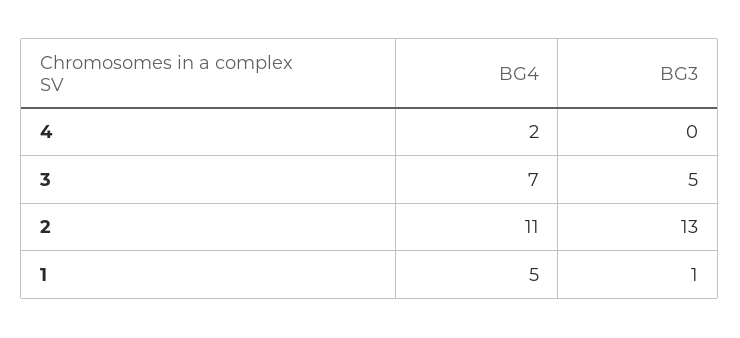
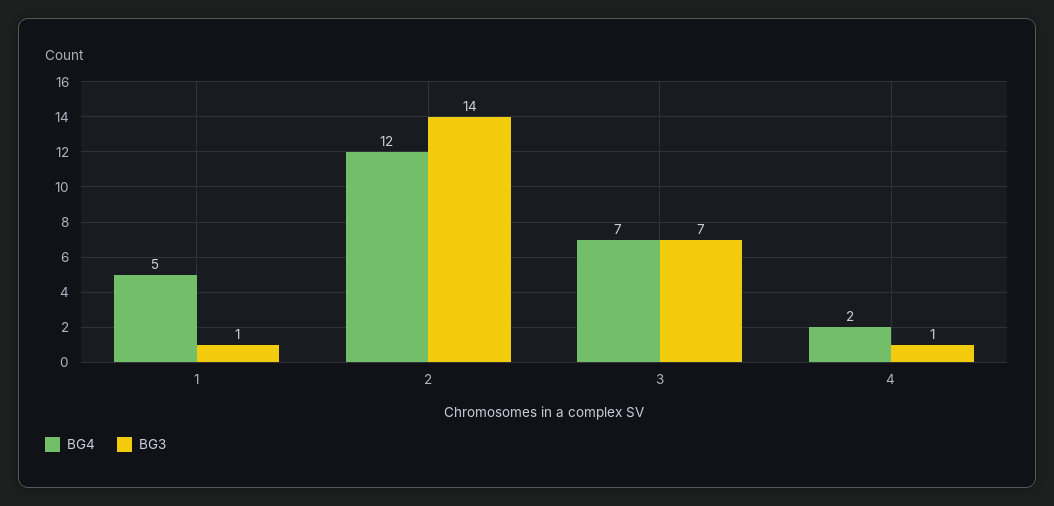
  {
    "BG4": {
      "4": 2,
      "3": 7,
-     "2": 11,
+     "2": 12,
      "1": 5
    },
    "BG3": {
-     "4": 0,
+     "4": 1,
-     "3": 5,
+     "3": 7,
-     "2": 13,
+     "2": 14,
      "1": 1
    }
  }

